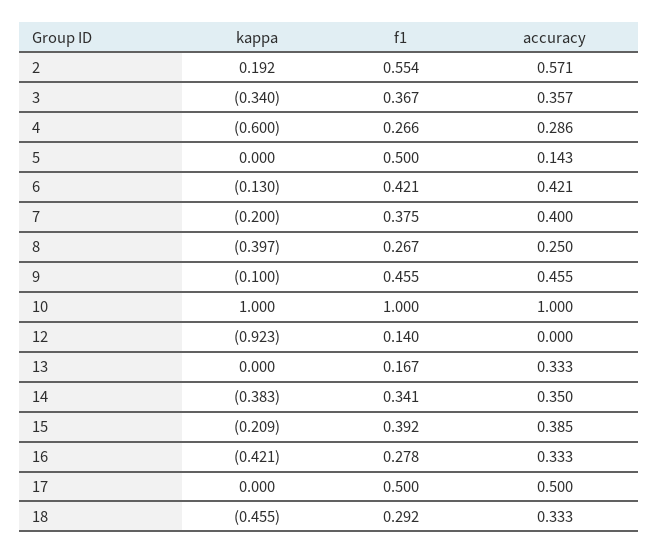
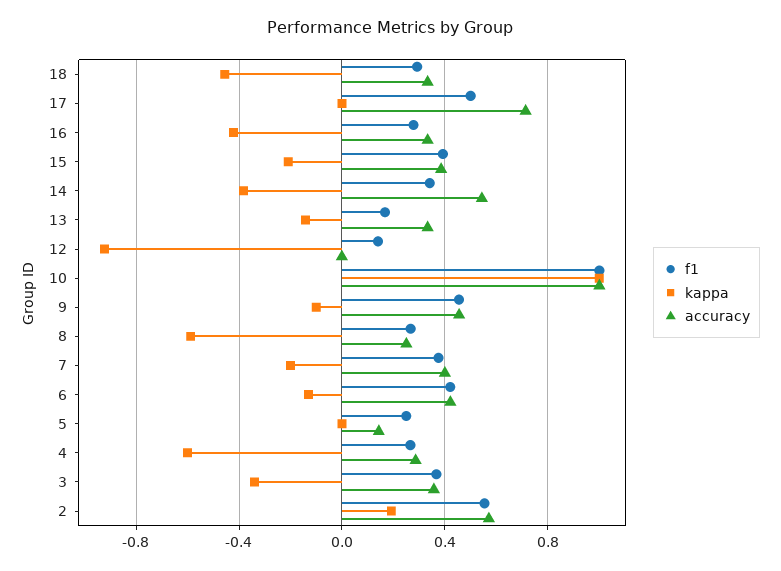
  {
    "kappa": {
      "2": 0.192,
      "3": -0.34,
      "4": -0.6,
      "5": 0,
      "6": -0.13,
      "7": -0.2,
-     "8": -0.397,
+     "8": -0.6,
      "9": -0.1,
      "10": 1,
      "12": -0.923,
-     "13": 0,
+     "13": -0.15,
      "14": -0.383,
      "15": -0.209,
      "16": -0.421,
      "17": 0,
      "18": -0.455
    },
    "f1": {
      "2": 0.554,
      "3": 0.367,
      "4": 0.266,
-     "5": 0.5,
+     "5": 0.25,
      "6": 0.421,
      "7": 0.375,
      "8": 0.267,
      "9": 0.455,
      "10": 1,
      "12": 0.14,
      "13": 0.167,
      "14": 0.341,
      "15": 0.392,
      "16": 0.278,
      "17": 0.5,
      "18": 0.292
    },
    "accuracy": {
      "2": 0.571,
      "3": 0.357,
      "4": 0.286,
      "5": 0.143,
      "6": 0.421,
      "7": 0.4,
      "8": 0.25,
      "9": 0.455,
      "10": 1,
      "12": 0,
      "13": 0.333,
-     "14": 0.35,
+     "14": 0.55,
      "15": 0.385,
      "16": 0.333,
-     "17": 0.5,
+     "17": 0.7,
      "18": 0.333
    }
  }

